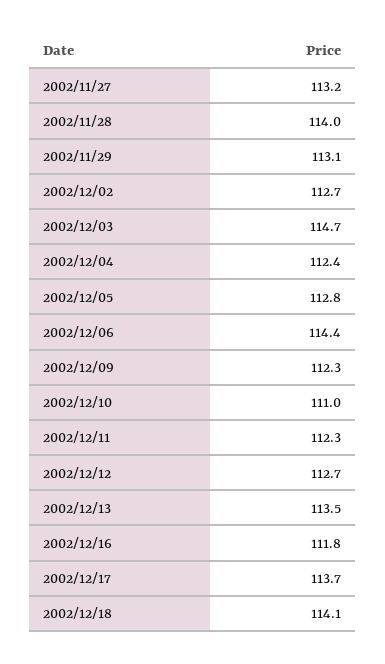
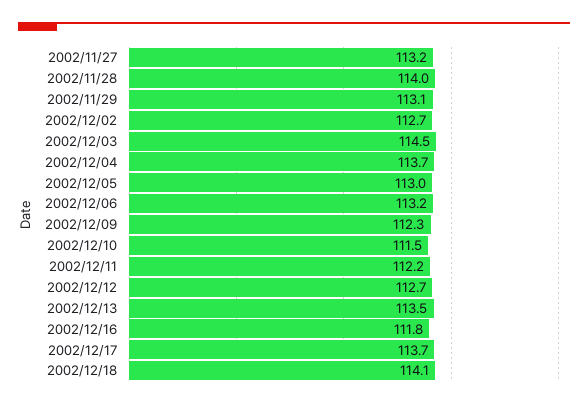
  {
    "2002/11/27": 113.2,
    "2002/11/28": 114,
    "2002/11/29": 113.1,
    "2002/12/02": 112.7,
-   "2002/12/03": 114.7,
+   "2002/12/03": 114.5,
-   "2002/12/04": 112.4,
+   "2002/12/04": 113.7,
-   "2002/12/05": 112.8,
+   "2002/12/05": 113,
-   "2002/12/06": 114.4,
+   "2002/12/06": 113.2,
    "2002/12/09": 112.3,
-   "2002/12/10": 111,
+   "2002/12/10": 111.5,
-   "2002/12/11": 112.3,
+   "2002/12/11": 112.2,
    "2002/12/12": 112.7,
    "2002/12/13": 113.5,
    "2002/12/16": 111.8,
    "2002/12/17": 113.7,
    "2002/12/18": 114.1
  }

